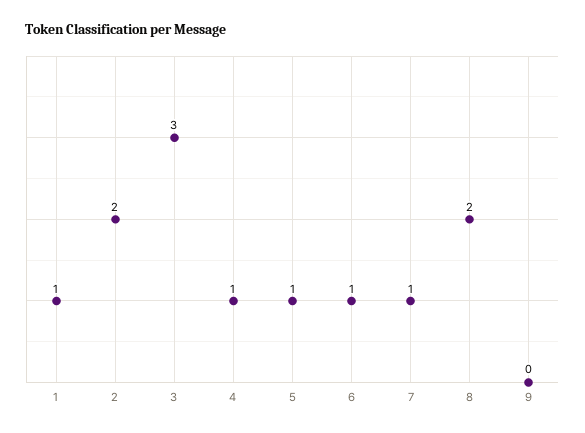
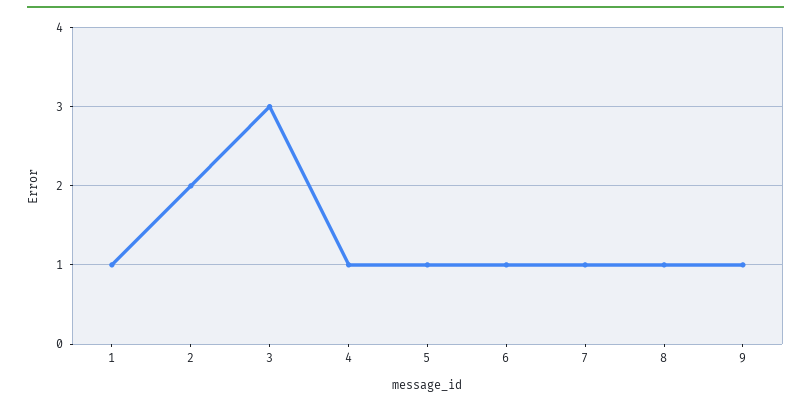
  {
    "1": 1,
    "2": 2,
    "3": 3,
    "4": 1,
    "5": 1,
    "6": 1,
    "7": 1,
-   "8": 2,
+   "8": 1,
-   "9": 0
+   "9": 1
  }

